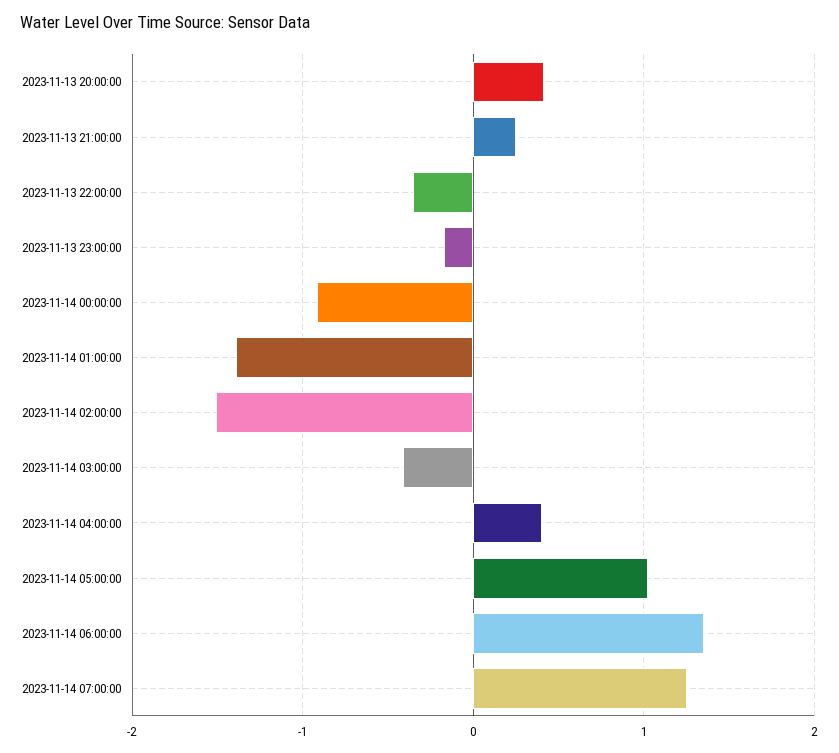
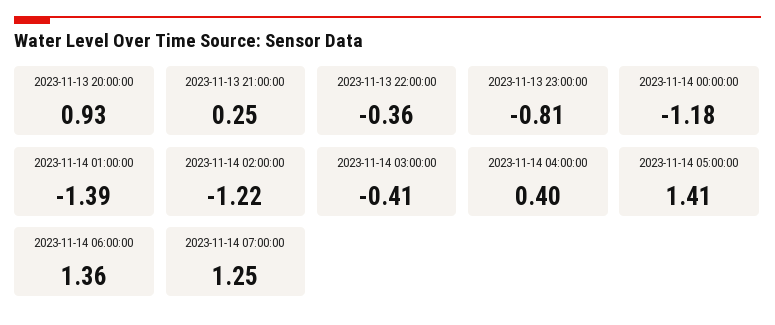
  {
-   "2023-11-13 20:00:00": 0.4,
+   "2023-11-13 20:00:00": 0.93,
    "2023-11-13 21:00:00": 0.25,
    "2023-11-13 22:00:00": -0.36,
-   "2023-11-13 23:00:00": -0.2,
+   "2023-11-13 23:00:00": -0.81,
-   "2023-11-14 00:00:00": -0.9,
+   "2023-11-14 00:00:00": -1.18,
    "2023-11-14 01:00:00": -1.39,
-   "2023-11-14 02:00:00": -1.5,
+   "2023-11-14 02:00:00": -1.22,
    "2023-11-14 03:00:00": -0.41,
    "2023-11-14 04:00:00": 0.4,
-   "2023-11-14 05:00:00": 1,
+   "2023-11-14 05:00:00": 1.41,
    "2023-11-14 06:00:00": 1.36,
    "2023-11-14 07:00:00": 1.25
  }

